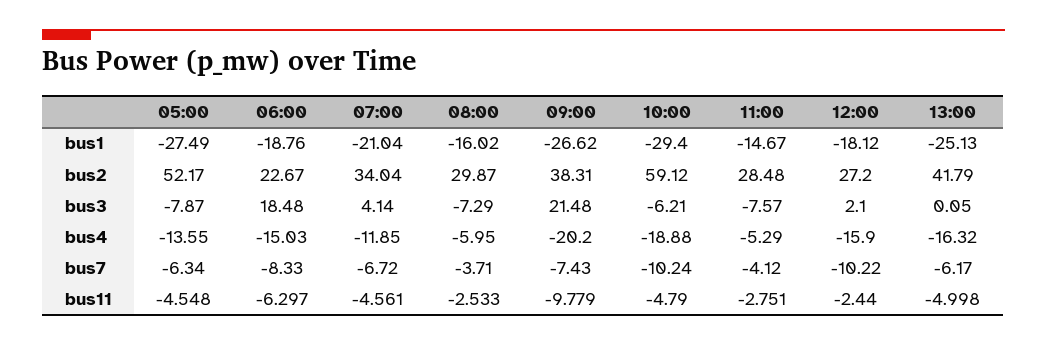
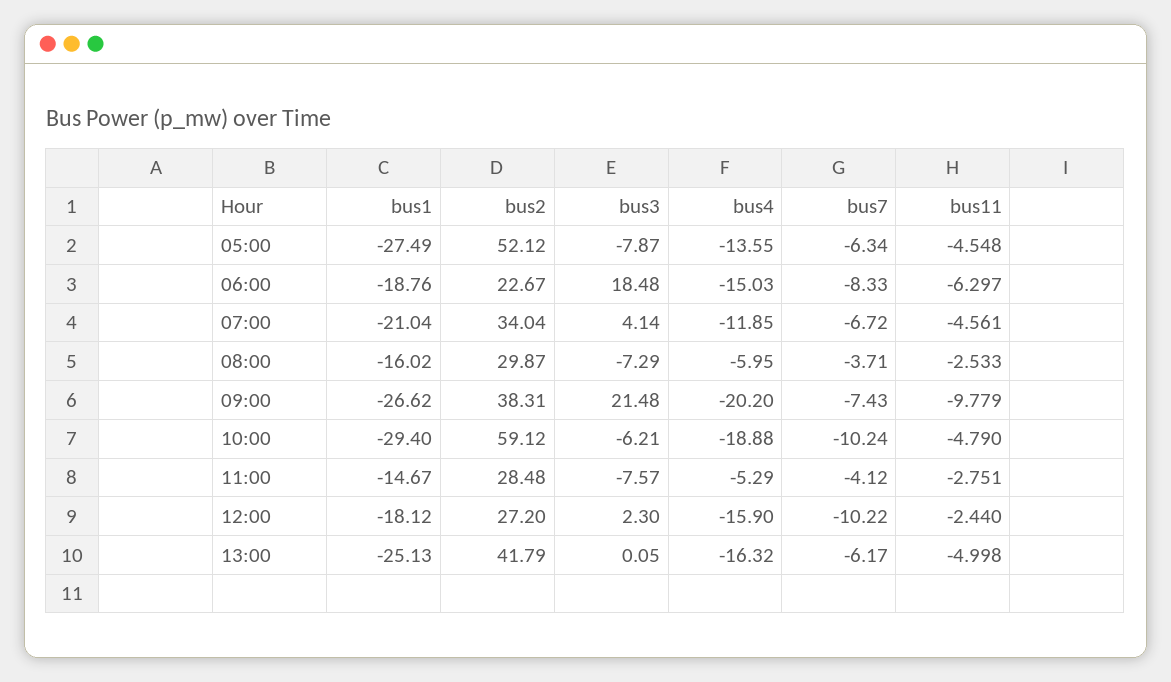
  {
    "05:00": {
      "bus1": -27.49,
-     "bus2": 52.17,
+     "bus2": 52.12,
      "bus3": -7.87,
      "bus4": -13.55,
      "bus7": -6.34,
      "bus11": -4.548
    },
    "06:00": {
      "bus1": -18.76,
      "bus2": 22.67,
      "bus3": 18.48,
      "bus4": -15.03,
      "bus7": -8.33,
      "bus11": -6.297
    },
    "07:00": {
      "bus1": -21.04,
      "bus2": 34.04,
      "bus3": 4.14,
      "bus4": -11.85,
      "bus7": -6.72,
      "bus11": -4.561
    },
    "08:00": {
      "bus1": -16.02,
      "bus2": 29.87,
      "bus3": -7.29,
      "bus4": -5.95,
      "bus7": -3.71,
      "bus11": -2.533
    },
    "09:00": {
      "bus1": -26.62,
      "bus2": 38.31,
      "bus3": 21.48,
      "bus4": -20.2,
      "bus7": -7.43,
      "bus11": -9.779
    },
    "10:00": {
      "bus1": -29.4,
      "bus2": 59.12,
      "bus3": -6.21,
      "bus4": -18.88,
      "bus7": -10.24,
      "bus11": -4.79
    },
    "11:00": {
      "bus1": -14.67,
      "bus2": 28.48,
      "bus3": -7.57,
      "bus4": -5.29,
      "bus7": -4.12,
      "bus11": -2.751
    },
    "12:00": {
      "bus1": -18.12,
      "bus2": 27.2,
-     "bus3": 2.1,
+     "bus3": 2.3,
      "bus4": -15.9,
      "bus7": -10.22,
      "bus11": -2.44
    },
    "13:00": {
      "bus1": -25.13,
      "bus2": 41.79,
      "bus3": 0.05,
      "bus4": -16.32,
      "bus7": -6.17,
      "bus11": -4.998
    }
  }

